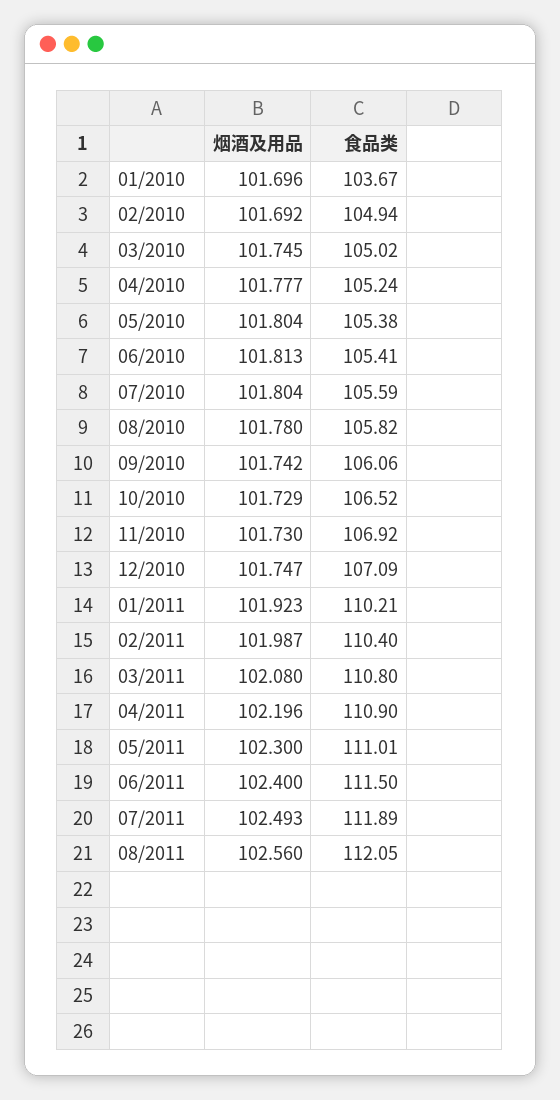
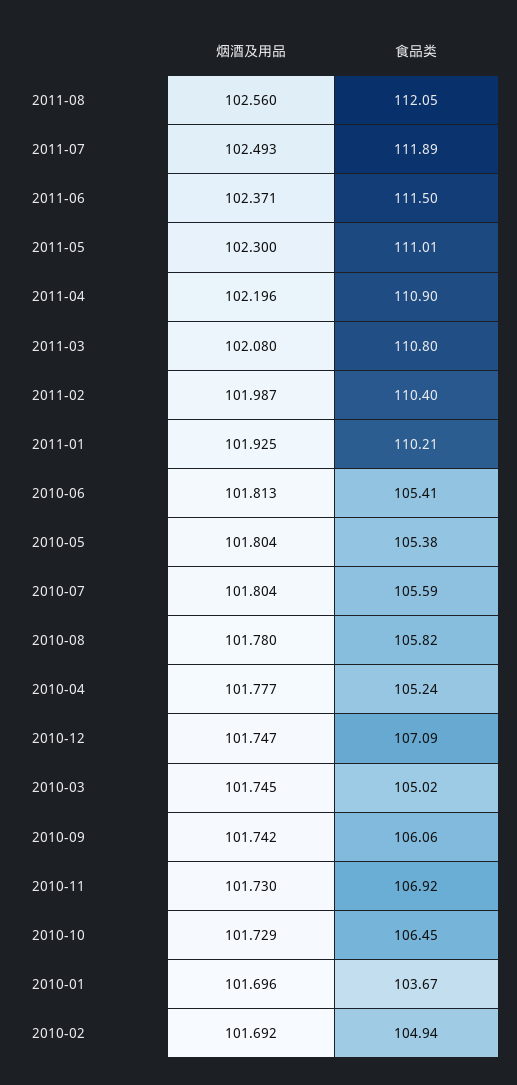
  {
    "烟酒及用品": {
      "01/2010": 101.696,
      "02/2010": 101.692,
      "03/2010": 101.745,
      "04/2010": 101.777,
      "05/2010": 101.804,
      "06/2010": 101.813,
      "07/2010": 101.804,
      "08/2010": 101.78,
      "09/2010": 101.742,
      "10/2010": 101.729,
      "11/2010": 101.73,
      "12/2010": 101.747,
-     "01/2011": 101.923,
+     "01/2011": 101.925,
      "02/2011": 101.987,
      "03/2011": 102.08,
      "04/2011": 102.196,
      "05/2011": 102.3,
-     "06/2011": 102.4,
+     "06/2011": 102.371,
      "07/2011": 102.493,
      "08/2011": 102.56
    },
    "食品类": {
      "01/2010": 103.67,
      "02/2010": 104.94,
      "03/2010": 105.02,
      "04/2010": 105.24,
      "05/2010": 105.38,
      "06/2010": 105.41,
      "07/2010": 105.59,
      "08/2010": 105.82,
      "09/2010": 106.06,
-     "10/2010": 106.52,
+     "10/2010": 106.45,
      "11/2010": 106.92,
      "12/2010": 107.09,
      "01/2011": 110.21,
      "02/2011": 110.4,
      "03/2011": 110.8,
      "04/2011": 110.9,
      "05/2011": 111.01,
      "06/2011": 111.5,
      "07/2011": 111.89,
      "08/2011": 112.05
    }
  }

